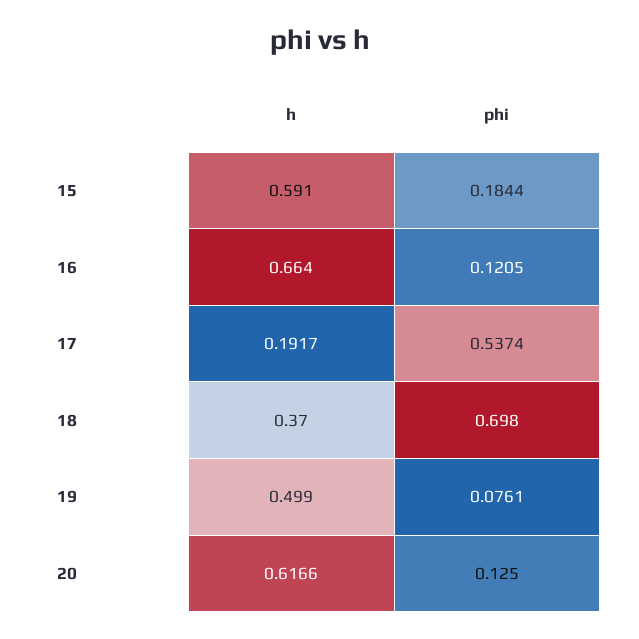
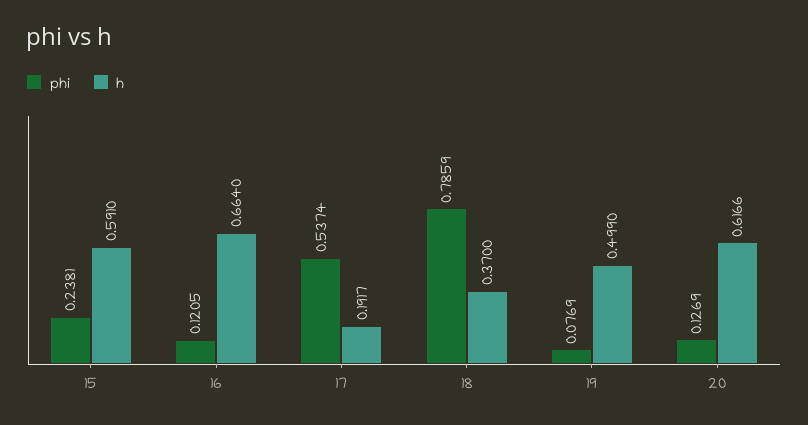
  {
    "h": {
      "15": 0.591,
      "16": 0.664,
      "17": 0.1917,
      "18": 0.37,
      "19": 0.499,
      "20": 0.6166
    },
    "phi": {
-     "15": 0.1844,
+     "15": 0.2381,
      "16": 0.1205,
      "17": 0.5374,
-     "18": 0.698,
+     "18": 0.7859,
-     "19": 0.0761,
+     "19": 0.0769,
-     "20": 0.125
+     "20": 0.1269
    }
  }

